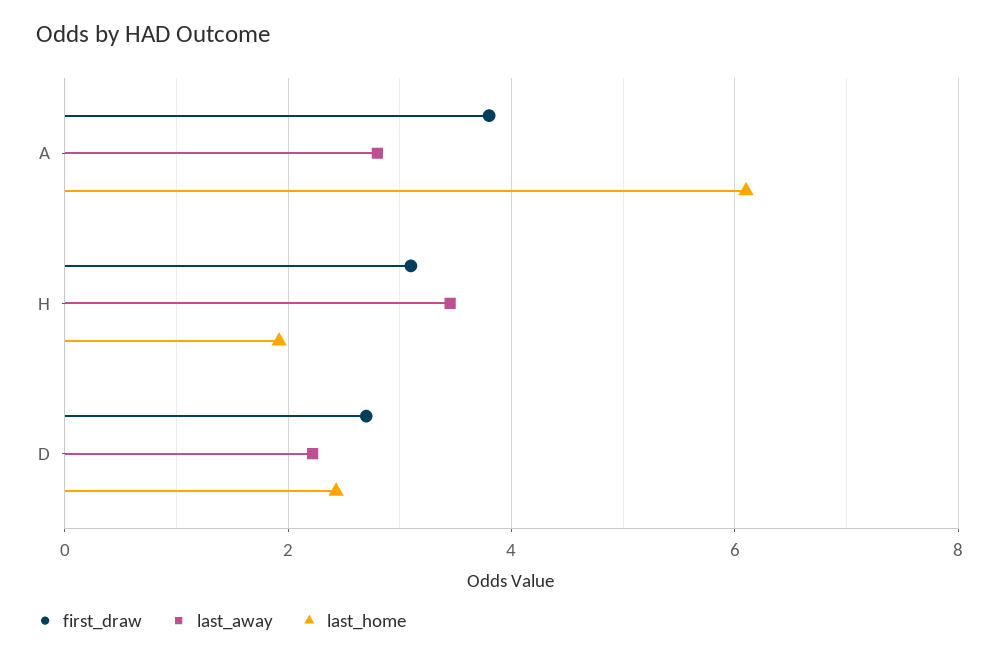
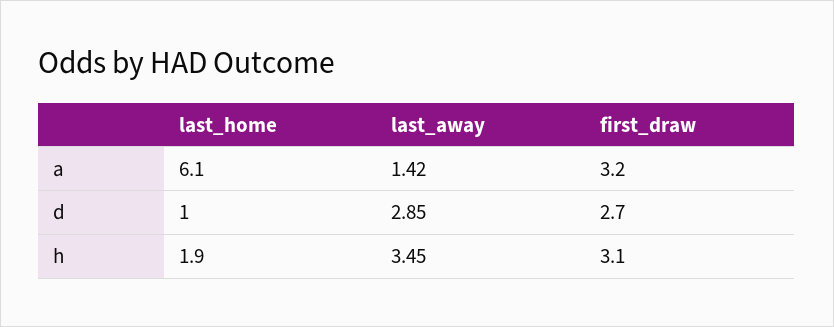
  {
    "first_draw": {
-     "A": 3.8,
+     "A": 3.2,
      "H": 3.1,
      "D": 2.7
    },
    "last_away": {
-     "A": 2.8,
+     "A": 1.42,
      "H": 3.45,
-     "D": 2.2
+     "D": 2.85
    },
    "last_home": {
      "A": 6.1,
      "H": 1.9,
-     "D": 2.4
+     "D": 1
    }
  }

